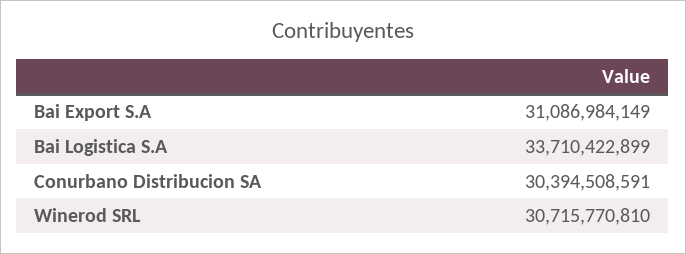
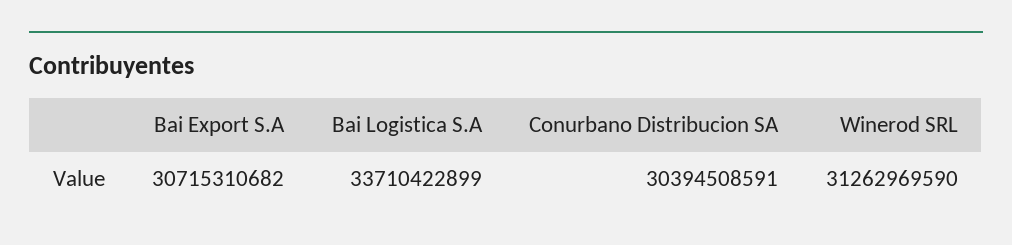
  {
-   "Bai Export S.A": 31086984149,
+   "Bai Export S.A": 30715310682,
    "Bai Logistica S.A": 33710422899,
    "Conurbano Distribucion SA": 30394508591,
-   "Winerod SRL": 30715770810
+   "Winerod SRL": 31262969590
  }

